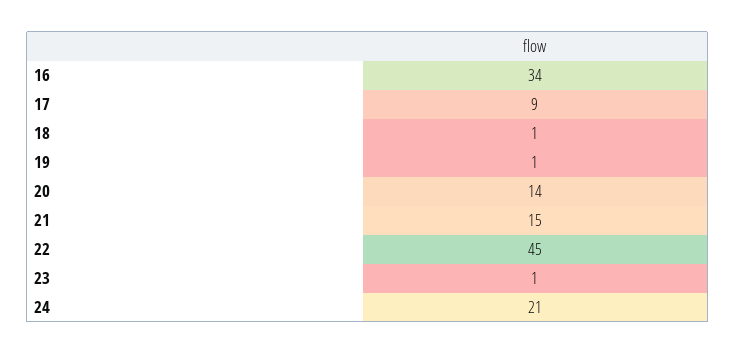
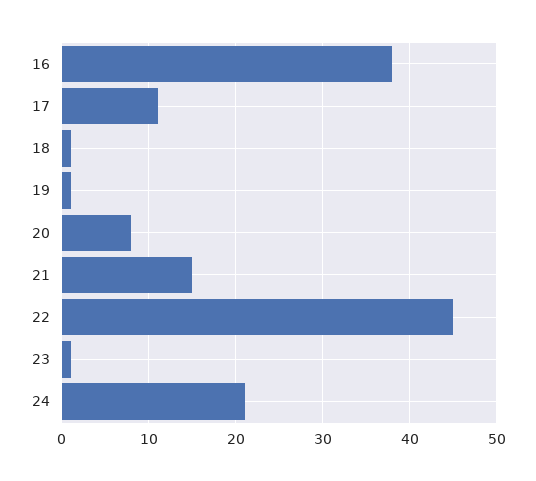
  {
-   "16": 34,
+   "16": 38,
-   "17": 9,
+   "17": 11,
    "18": 1,
    "19": 1,
-   "20": 14,
+   "20": 8,
    "21": 15,
    "22": 45,
    "23": 1,
    "24": 21
  }

